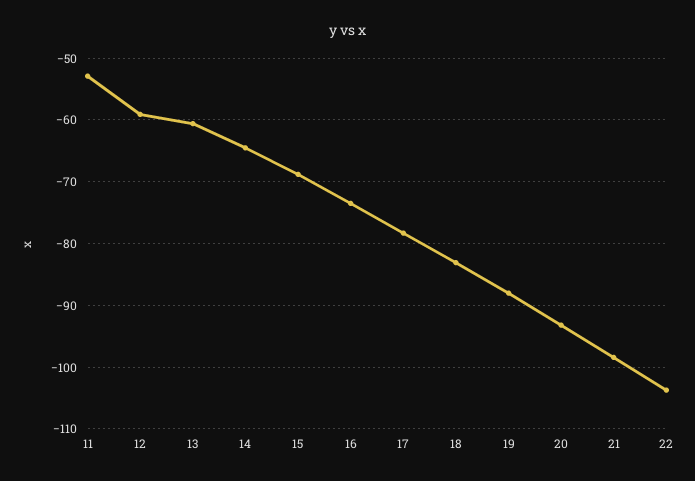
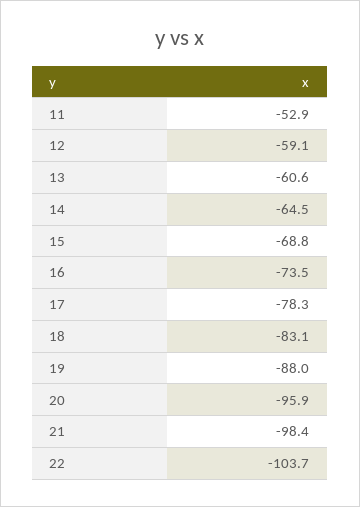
  {
    "11": -52.9,
    "12": -59.1,
    "13": -60.6,
    "14": -64.5,
    "15": -68.8,
    "16": -73.5,
    "17": -78.3,
    "18": -83.1,
    "19": -88,
-   "20": -93,
+   "20": -95.9,
    "21": -98.4,
    "22": -103.7
  }

